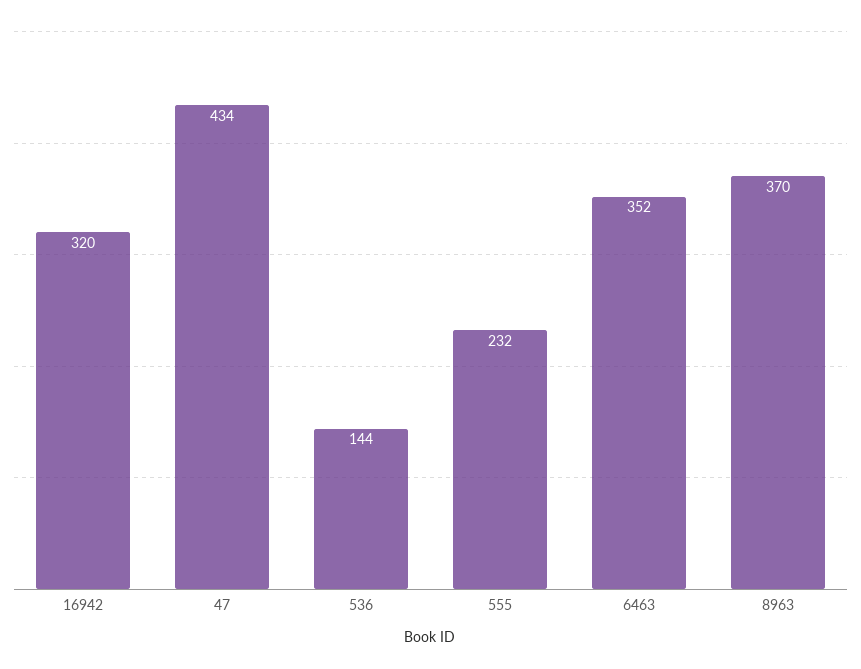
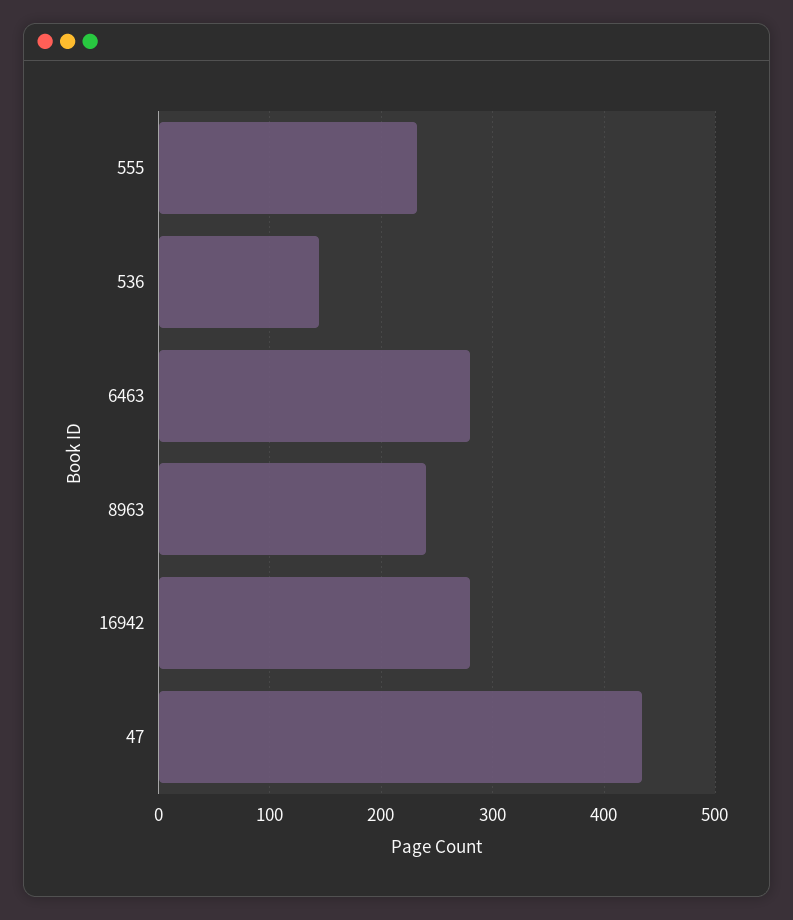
  {
-   "16942": 320,
+   "16942": 280,
    "47": 434,
    "536": 144,
    "555": 232,
-   "6463": 352,
+   "6463": 280,
-   "8963": 370
+   "8963": 240
  }

